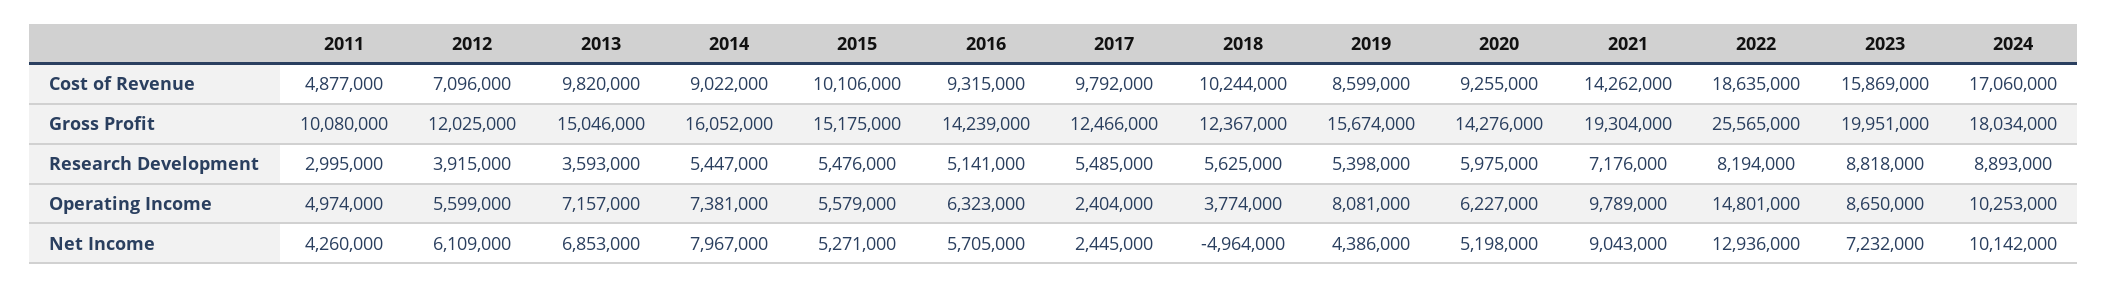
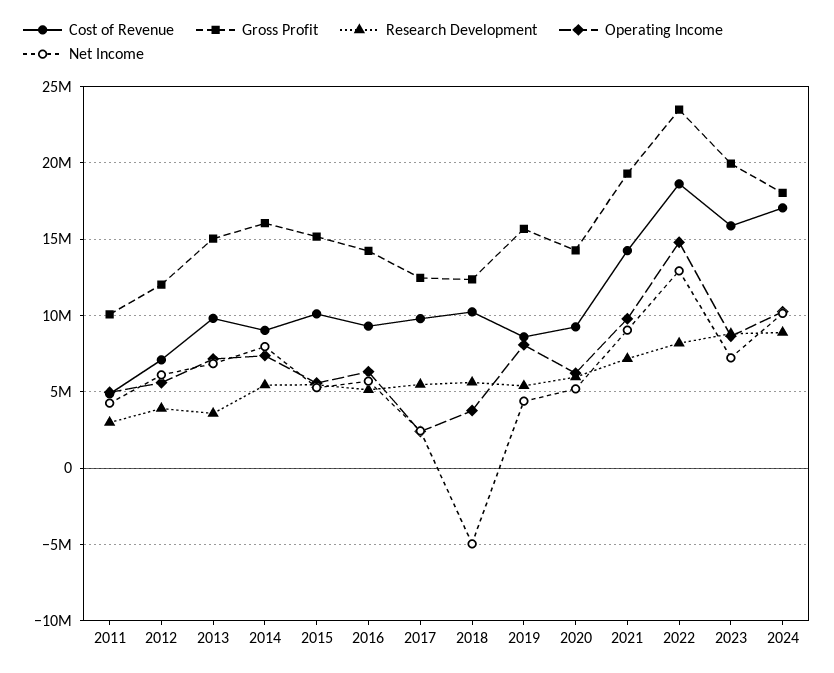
  {
    "Cost of Revenue": {
      "2011": 4877000,
      "2012": 7096000,
      "2013": 9820000,
      "2014": 9022000,
      "2015": 10106000,
      "2016": 9315000,
      "2017": 9792000,
      "2018": 10244000,
      "2019": 8599000,
      "2020": 9255000,
      "2021": 14262000,
      "2022": 18635000,
      "2023": 15869000,
      "2024": 17060000
    },
    "Gross Profit": {
      "2011": 10080000,
      "2012": 12025000,
      "2013": 15046000,
      "2014": 16052000,
      "2015": 15175000,
      "2016": 14239000,
      "2017": 12466000,
      "2018": 12367000,
      "2019": 15674000,
      "2020": 14276000,
      "2021": 19304000,
-     "2022": 25565000,
+     "2022": 23500000,
      "2023": 19951000,
      "2024": 18034000
    },
    "Research Development": {
      "2011": 2995000,
      "2012": 3915000,
      "2013": 3593000,
      "2014": 5447000,
      "2015": 5476000,
      "2016": 5141000,
      "2017": 5485000,
      "2018": 5625000,
      "2019": 5398000,
      "2020": 5975000,
      "2021": 7176000,
      "2022": 8194000,
      "2023": 8818000,
      "2024": 8893000
    },
    "Operating Income": {
      "2011": 4974000,
      "2012": 5599000,
      "2013": 7157000,
      "2014": 7381000,
      "2015": 5579000,
      "2016": 6323000,
      "2017": 2404000,
      "2018": 3774000,
      "2019": 8081000,
      "2020": 6227000,
      "2021": 9789000,
      "2022": 14801000,
      "2023": 8650000,
      "2024": 10253000
    },
    "Net Income": {
      "2011": 4260000,
      "2012": 6109000,
      "2013": 6853000,
      "2014": 7967000,
      "2015": 5271000,
      "2016": 5705000,
      "2017": 2445000,
      "2018": -4964000,
      "2019": 4386000,
      "2020": 5198000,
      "2021": 9043000,
      "2022": 12936000,
      "2023": 7232000,
      "2024": 10142000
    }
  }

